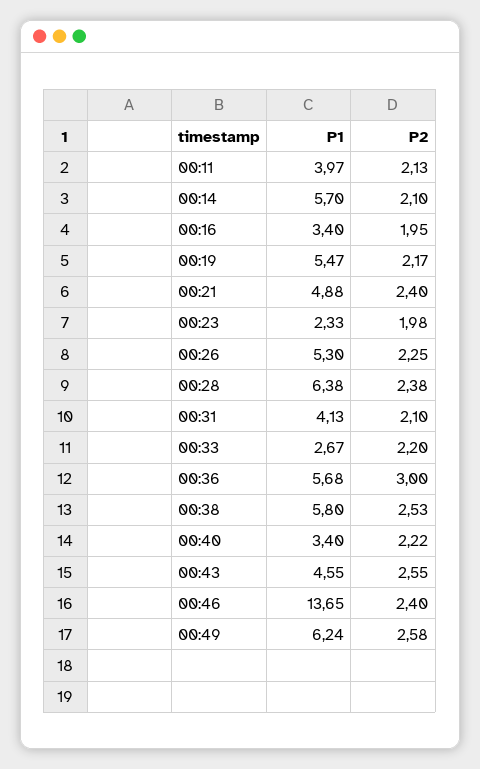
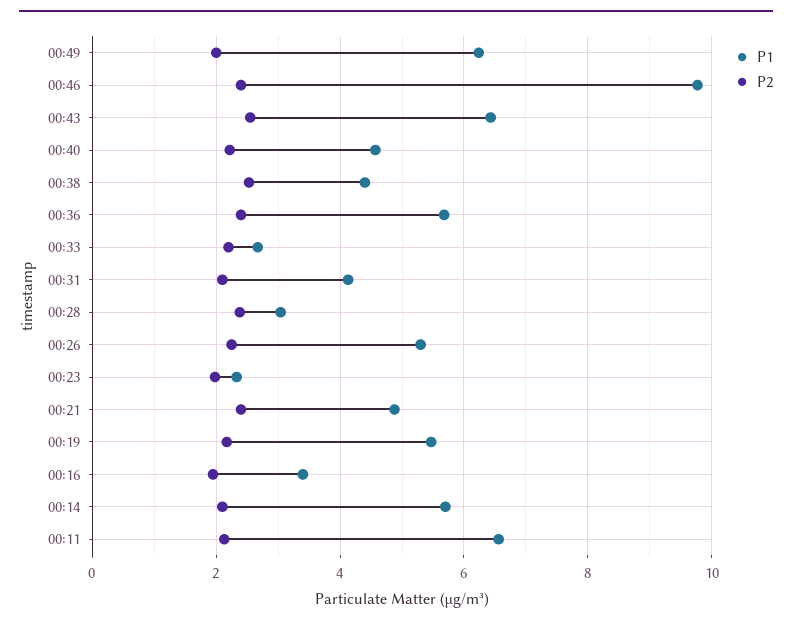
  {
    "P1": {
-     "00:11": 3.97,
+     "00:11": 6.6,
      "00:14": 5.7,
      "00:16": 3.4,
      "00:19": 5.47,
      "00:21": 4.88,
      "00:23": 2.33,
      "00:26": 5.3,
-     "00:28": 6.38,
+     "00:28": 3,
      "00:31": 4.13,
      "00:33": 2.67,
      "00:36": 5.68,
-     "00:38": 5.8,
+     "00:38": 4.4,
-     "00:40": 3.4,
+     "00:40": 4.6,
-     "00:43": 4.55,
+     "00:43": 6.4,
-     "00:46": 13.65,
+     "00:46": 9.8,
      "00:49": 6.24
    },
    "P2": {
      "00:11": 2.13,
      "00:14": 2.1,
      "00:16": 1.95,
      "00:19": 2.17,
      "00:21": 2.4,
      "00:23": 1.98,
      "00:26": 2.25,
      "00:28": 2.38,
      "00:31": 2.1,
      "00:33": 2.2,
-     "00:36": 3,
+     "00:36": 2.4,
      "00:38": 2.53,
      "00:40": 2.22,
      "00:43": 2.55,
      "00:46": 2.4,
-     "00:49": 2.58
+     "00:49": 2
    }
  }

